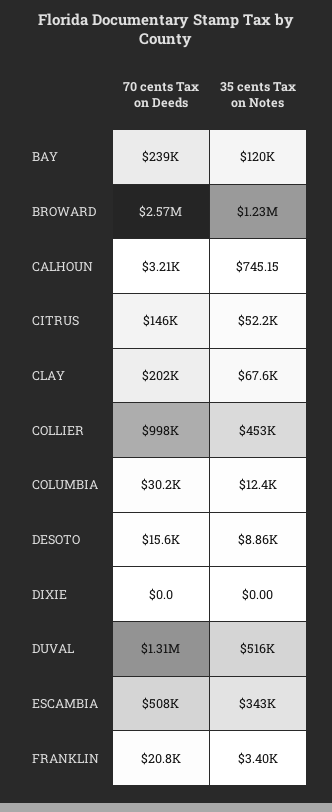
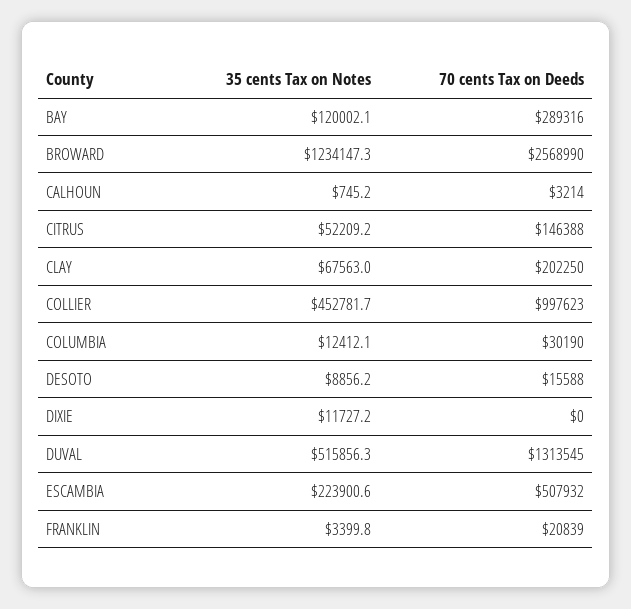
  {
    "70 cents Tax on Deeds": {
-     "BAY": 239000,
+     "BAY": 289316,
      "BROWARD": 2568990,
      "CALHOUN": 3214,
      "CITRUS": 146388,
      "CLAY": 202250,
      "COLLIER": 997623,
      "COLUMBIA": 30190,
      "DESOTO": 15588,
      "DIXIE": 0,
      "DUVAL": 1313545,
      "ESCAMBIA": 507932,
      "FRANKLIN": 20839
    },
    "35 cents Tax on Notes": {
      "BAY": 120002.1,
      "BROWARD": 1234147.3,
      "CALHOUN": 745.15,
      "CITRUS": 52209.2,
      "CLAY": 67563,
      "COLLIER": 452781.7,
      "COLUMBIA": 12412.1,
      "DESOTO": 8856.2,
-     "DIXIE": 0,
+     "DIXIE": 11727.2,
      "DUVAL": 515856.3,
-     "ESCAMBIA": 343000,
+     "ESCAMBIA": 223900.6,
      "FRANKLIN": 3399.8
    }
  }

